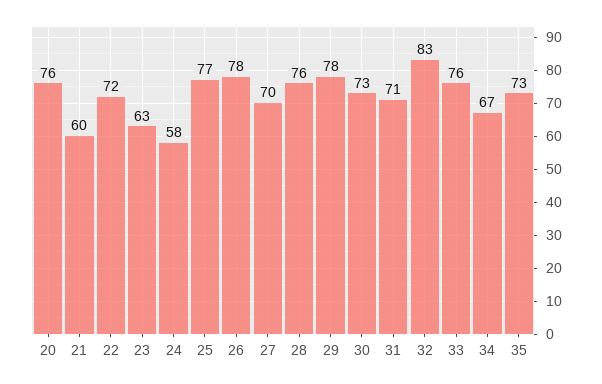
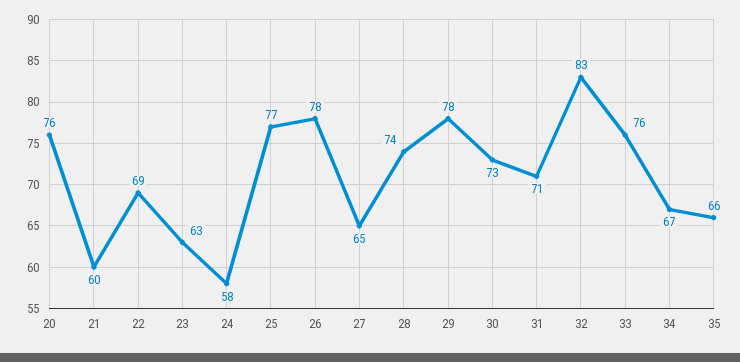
  {
    "20": 76,
    "21": 60,
-   "22": 72,
+   "22": 69,
    "23": 63,
    "24": 58,
    "25": 77,
    "26": 78,
-   "27": 70,
+   "27": 65,
-   "28": 76,
+   "28": 74,
    "29": 78,
    "30": 73,
    "31": 71,
    "32": 83,
    "33": 76,
    "34": 67,
-   "35": 73
+   "35": 66
  }

